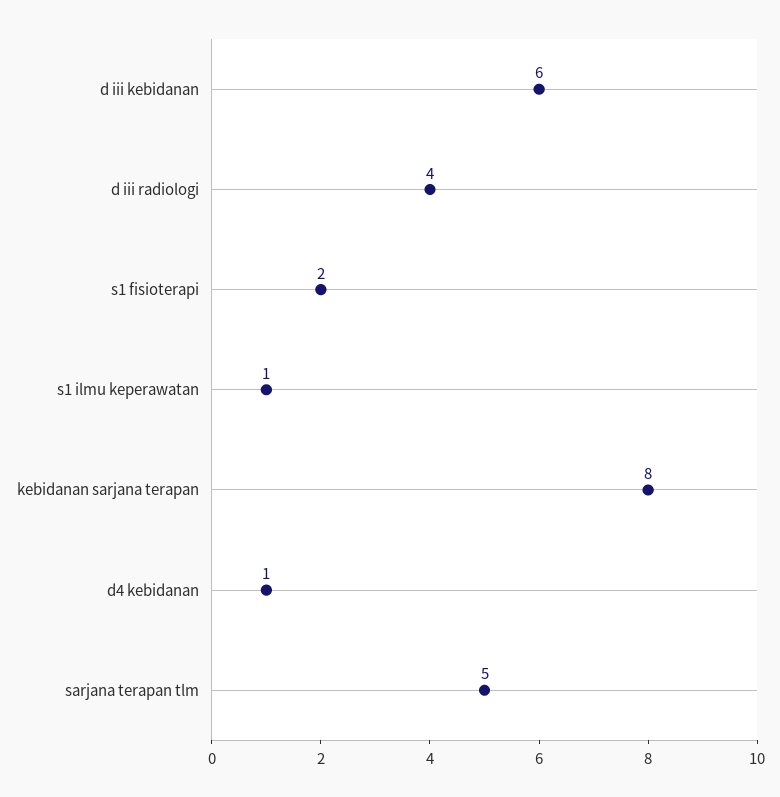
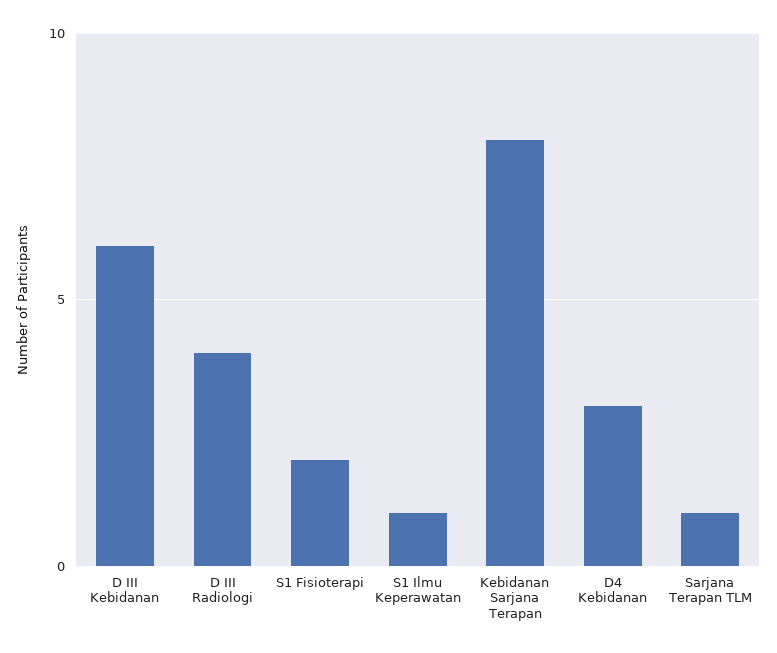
  {
    "d iii kebidanan": 6,
    "d iii radiologi": 4,
    "s1 fisioterapi": 2,
    "s1 ilmu keperawatan": 1,
    "kebidanan sarjana terapan": 8,
-   "d4 kebidanan": 1,
+   "d4 kebidanan": 3,
-   "sarjana terapan tlm": 5
+   "sarjana terapan tlm": 1
  }

